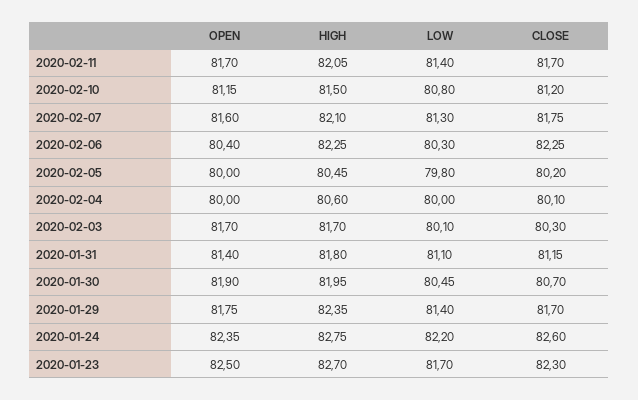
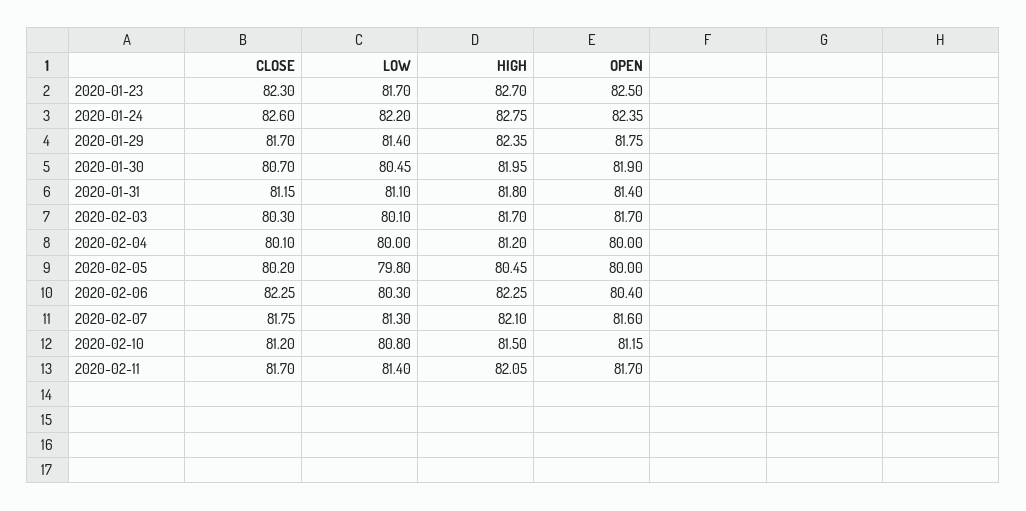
  {
    "OPEN": {
      "2020-02-11": 81.7,
      "2020-02-10": 81.15,
      "2020-02-07": 81.6,
      "2020-02-06": 80.4,
      "2020-02-05": 80,
      "2020-02-04": 80,
      "2020-02-03": 81.7,
      "2020-01-31": 81.4,
      "2020-01-30": 81.9,
      "2020-01-29": 81.75,
      "2020-01-24": 82.35,
      "2020-01-23": 82.5
    },
    "HIGH": {
      "2020-02-11": 82.05,
      "2020-02-10": 81.5,
      "2020-02-07": 82.1,
      "2020-02-06": 82.25,
      "2020-02-05": 80.45,
-     "2020-02-04": 80.6,
+     "2020-02-04": 81.2,
      "2020-02-03": 81.7,
      "2020-01-31": 81.8,
      "2020-01-30": 81.95,
      "2020-01-29": 82.35,
      "2020-01-24": 82.75,
      "2020-01-23": 82.7
    },
    "LOW": {
      "2020-02-11": 81.4,
      "2020-02-10": 80.8,
      "2020-02-07": 81.3,
      "2020-02-06": 80.3,
      "2020-02-05": 79.8,
      "2020-02-04": 80,
      "2020-02-03": 80.1,
      "2020-01-31": 81.1,
      "2020-01-30": 80.45,
      "2020-01-29": 81.4,
      "2020-01-24": 82.2,
      "2020-01-23": 81.7
    },
    "CLOSE": {
      "2020-02-11": 81.7,
      "2020-02-10": 81.2,
      "2020-02-07": 81.75,
      "2020-02-06": 82.25,
      "2020-02-05": 80.2,
      "2020-02-04": 80.1,
      "2020-02-03": 80.3,
      "2020-01-31": 81.15,
      "2020-01-30": 80.7,
      "2020-01-29": 81.7,
      "2020-01-24": 82.6,
      "2020-01-23": 82.3
    }
  }

